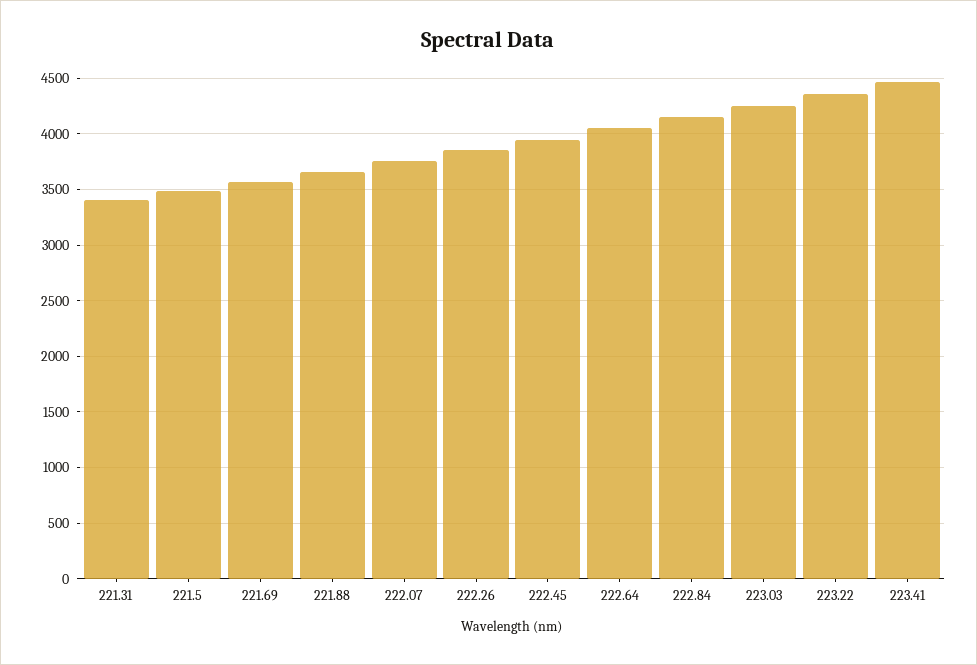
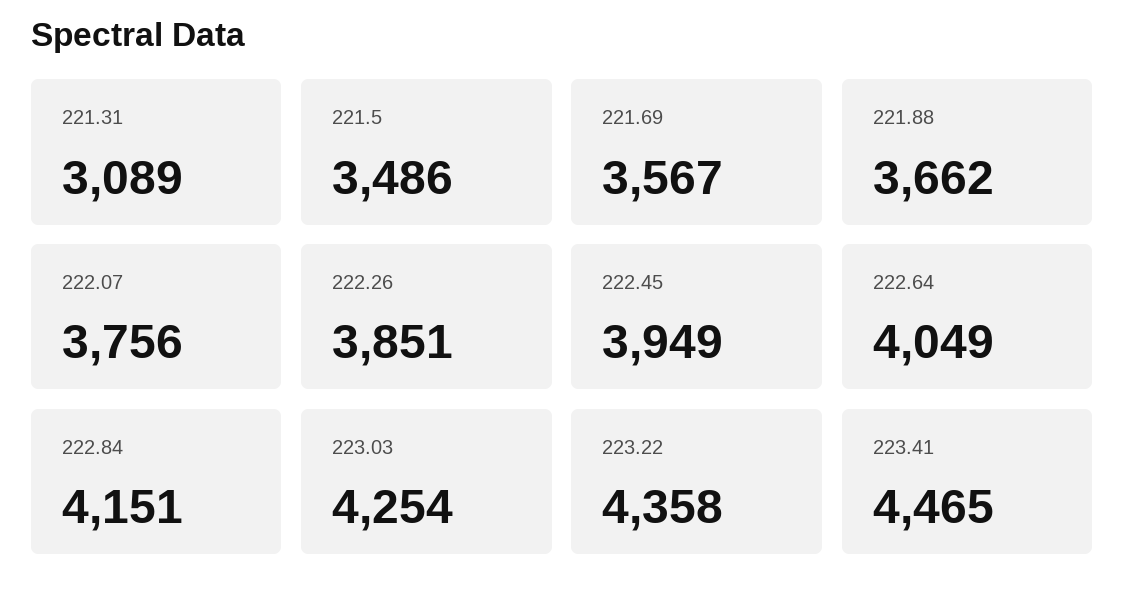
  {
-   "221.31": 3400,
+   "221.31": 3089,
    "221.5": 3486,
    "221.69": 3567,
    "221.88": 3662,
    "222.07": 3756,
    "222.26": 3851,
    "222.45": 3949,
    "222.64": 4049,
    "222.84": 4151,
    "223.03": 4254,
    "223.22": 4358,
    "223.41": 4465
  }

